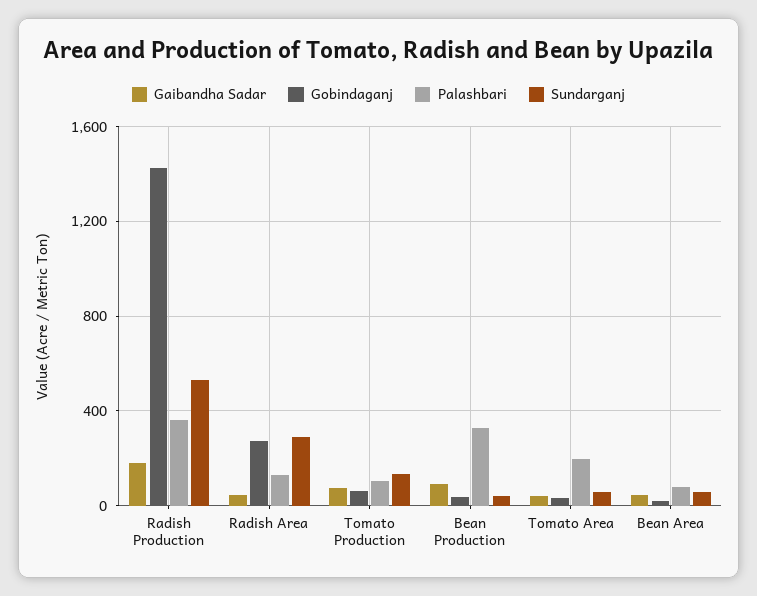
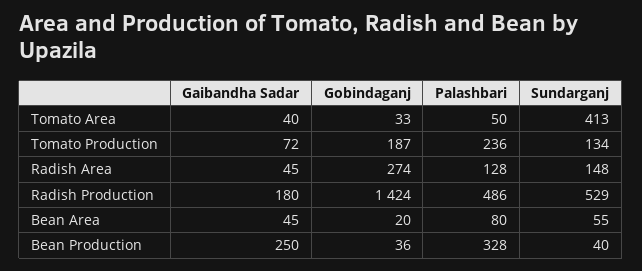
  {
    "Gaibandha Sadar": {
      "Radish Production": 180,
      "Radish Area": 45,
      "Tomato Production": 72,
-     "Bean Production": 100,
+     "Bean Production": 250,
      "Tomato Area": 40,
      "Bean Area": 45
    },
    "Gobindaganj": {
      "Radish Production": 1424,
      "Radish Area": 274,
-     "Tomato Production": 50,
+     "Tomato Production": 187,
      "Bean Production": 36,
      "Tomato Area": 33,
      "Bean Area": 20
    },
    "Palashbari": {
-     "Radish Production": 350,
+     "Radish Production": 486,
      "Radish Area": 128,
-     "Tomato Production": 100,
+     "Tomato Production": 236,
      "Bean Production": 328,
-     "Tomato Area": 200,
+     "Tomato Area": 50,
      "Bean Area": 80
    },
    "Sundarganj": {
      "Radish Production": 529,
-     "Radish Area": 300,
+     "Radish Area": 148,
      "Tomato Production": 134,
      "Bean Production": 40,
-     "Tomato Area": 50,
+     "Tomato Area": 413,
      "Bean Area": 55
    }
  }

